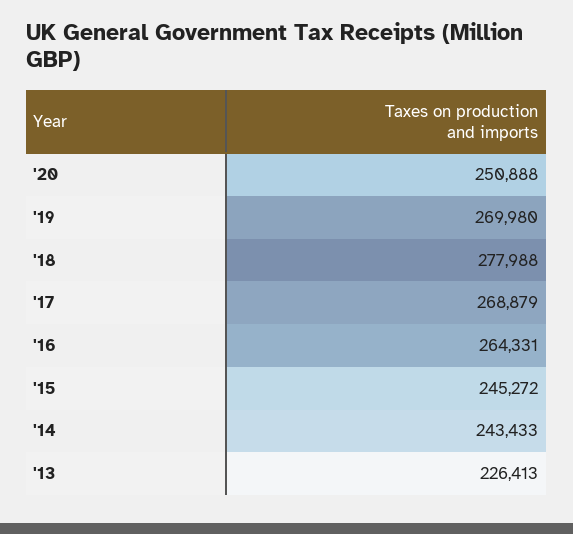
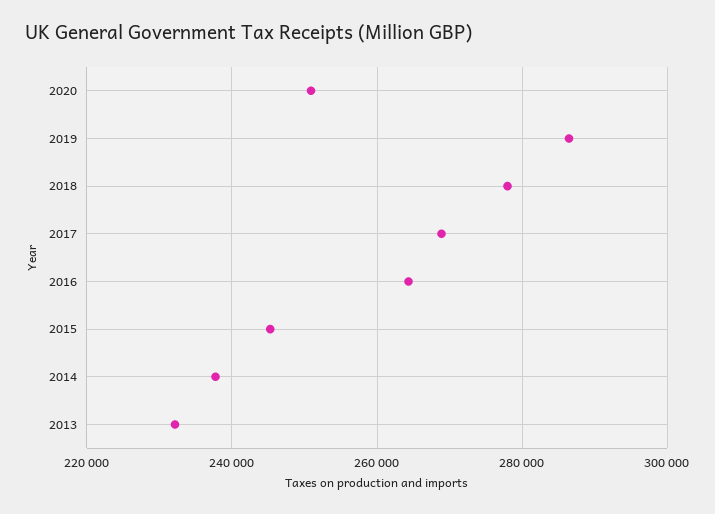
  {
    "'20": 250888,
-   "'19": 269980,
+   "'19": 286000,
    "'18": 277988,
    "'17": 268879,
    "'16": 264331,
    "'15": 245272,
-   "'14": 243433,
+   "'14": 238000,
-   "'13": 226413
+   "'13": 232000
  }

